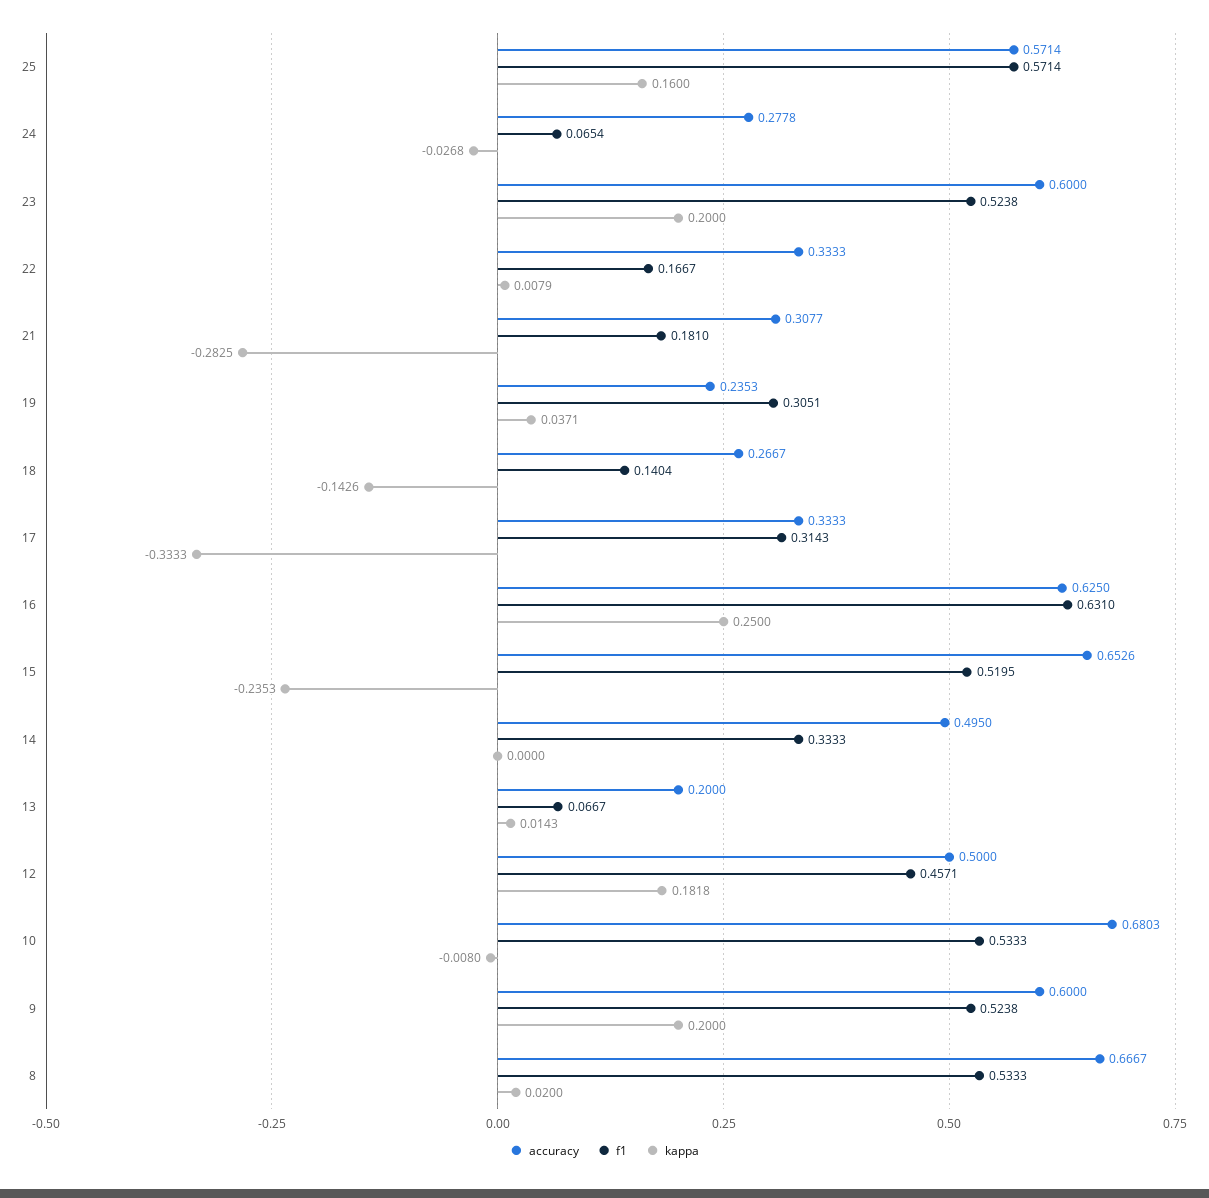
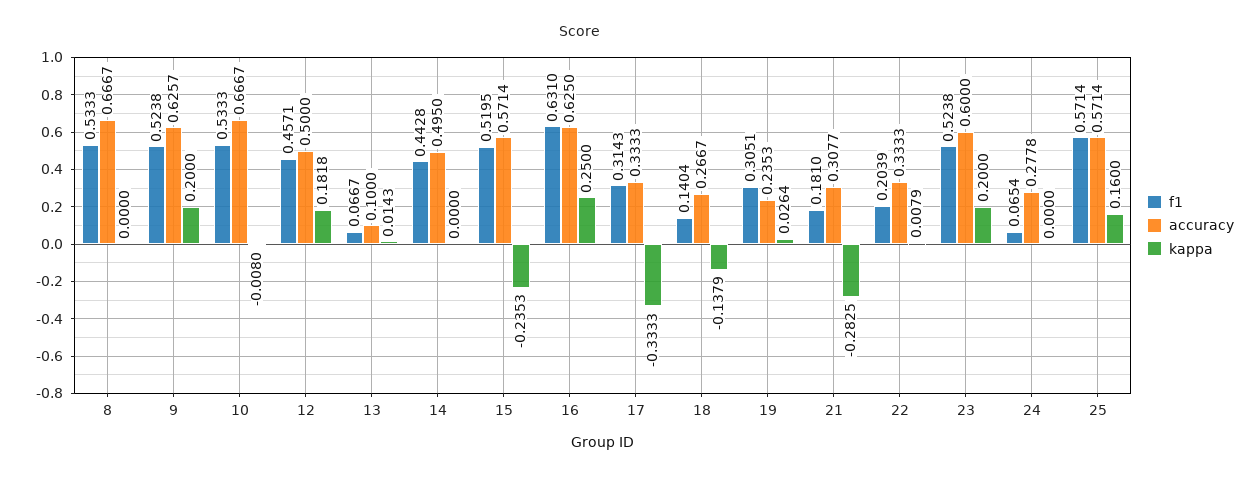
  {
    "accuracy": {
      "25": 0.5714,
      "24": 0.2778,
      "23": 0.6,
      "22": 0.3333,
      "21": 0.3077,
      "19": 0.2353,
      "18": 0.2667,
      "17": 0.3333,
      "16": 0.625,
-     "15": 0.6526,
+     "15": 0.5714,
      "14": 0.495,
-     "13": 0.2,
+     "13": 0.1,
      "12": 0.5,
-     "10": 0.6803,
+     "10": 0.6667,
-     "9": 0.6,
+     "9": 0.6257,
      "8": 0.6667
    },
    "f1": {
      "25": 0.5714,
      "24": 0.0654,
      "23": 0.5238,
-     "22": 0.1667,
+     "22": 0.2039,
      "21": 0.181,
      "19": 0.3051,
      "18": 0.1404,
      "17": 0.3143,
      "16": 0.631,
      "15": 0.5195,
-     "14": 0.3333,
+     "14": 0.4428,
      "13": 0.0667,
      "12": 0.4571,
      "10": 0.5333,
      "9": 0.5238,
      "8": 0.5333
    },
    "kappa": {
      "25": 0.16,
-     "24": -0.0268,
+     "24": 0,
      "23": 0.2,
      "22": 0.0079,
      "21": -0.2825,
-     "19": 0.0371,
+     "19": 0.0264,
-     "18": -0.1426,
+     "18": -0.1379,
      "17": -0.3333,
      "16": 0.25,
      "15": -0.2353,
      "14": 0,
      "13": 0.0143,
      "12": 0.1818,
      "10": -0.008,
      "9": 0.2,
-     "8": 0.02
+     "8": 0
    }
  }

